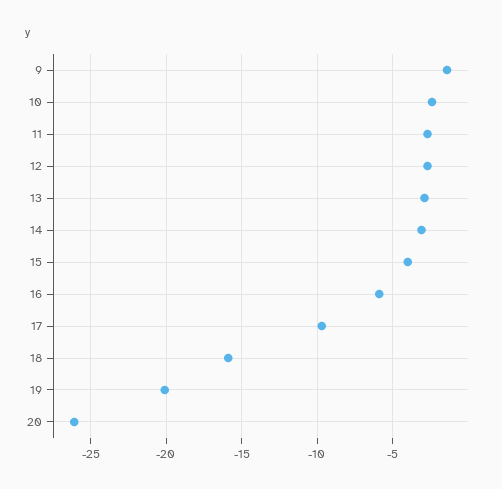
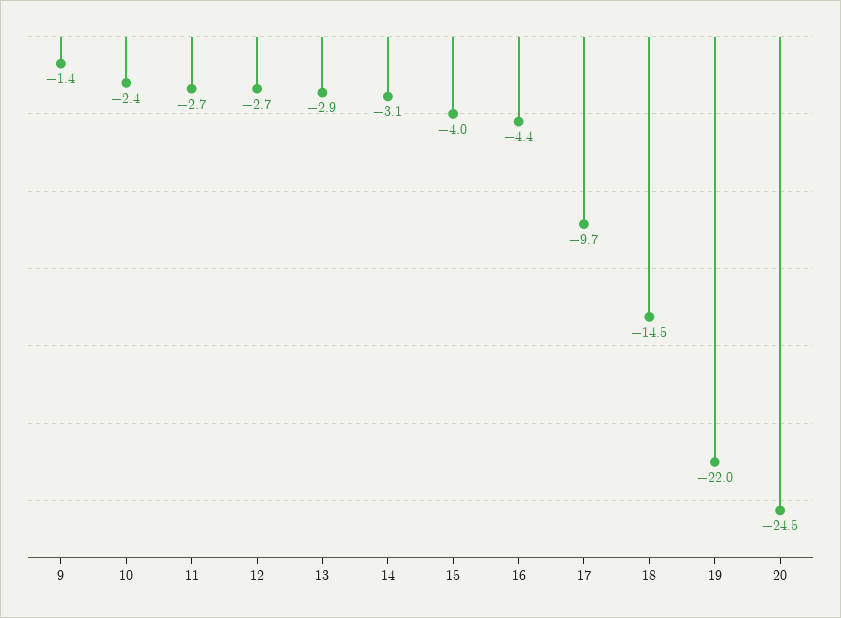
  {
    "9": -1.4,
    "10": -2.4,
    "11": -2.7,
    "12": -2.7,
    "13": -2.9,
    "14": -3.1,
    "15": -4,
-   "16": -6,
+   "16": -4.4,
    "17": -9.7,
-   "18": -16,
+   "18": -14.5,
-   "19": -20,
+   "19": -22,
-   "20": -26
+   "20": -24.5
  }

